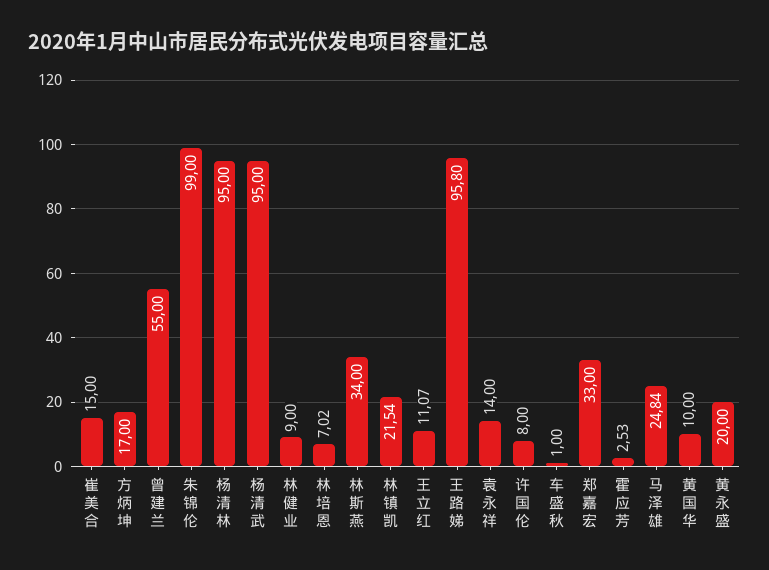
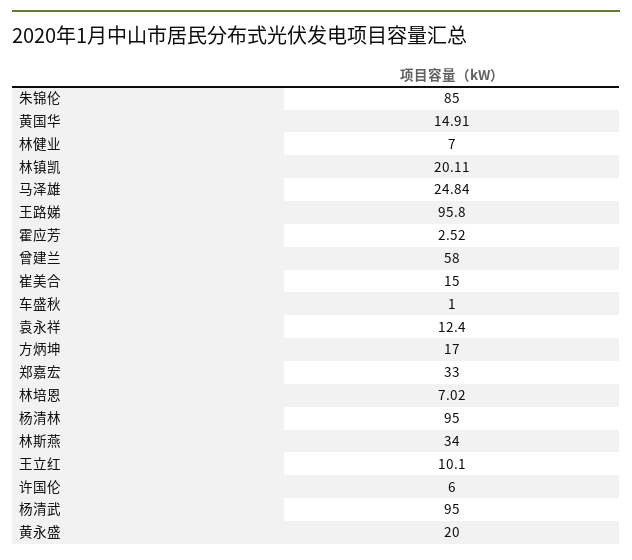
  {
    "崔美合": 15,
    "方炳坤": 17,
-   "曾建兰": 55,
+   "曾建兰": 58,
-   "朱锦伦": 99,
+   "朱锦伦": 85,
    "杨清林": 95,
    "杨清武": 95,
-   "林健业": 9,
+   "林健业": 7,
    "林培恩": 7.02,
    "林斯燕": 34,
-   "林镇凯": 21.54,
+   "林镇凯": 20.11,
-   "王立红": 11.07,
+   "王立红": 10.1,
    "王路娣": 95.8,
-   "袁永祥": 14,
+   "袁永祥": 12.4,
-   "许国伦": 8,
+   "许国伦": 6,
    "车盛秋": 1,
    "郑嘉宏": 33,
-   "霍应芳": 2.53,
+   "霍应芳": 2.52,
    "马泽雄": 24.84,
-   "黄国华": 10,
+   "黄国华": 14.91,
    "黄永盛": 20
  }

